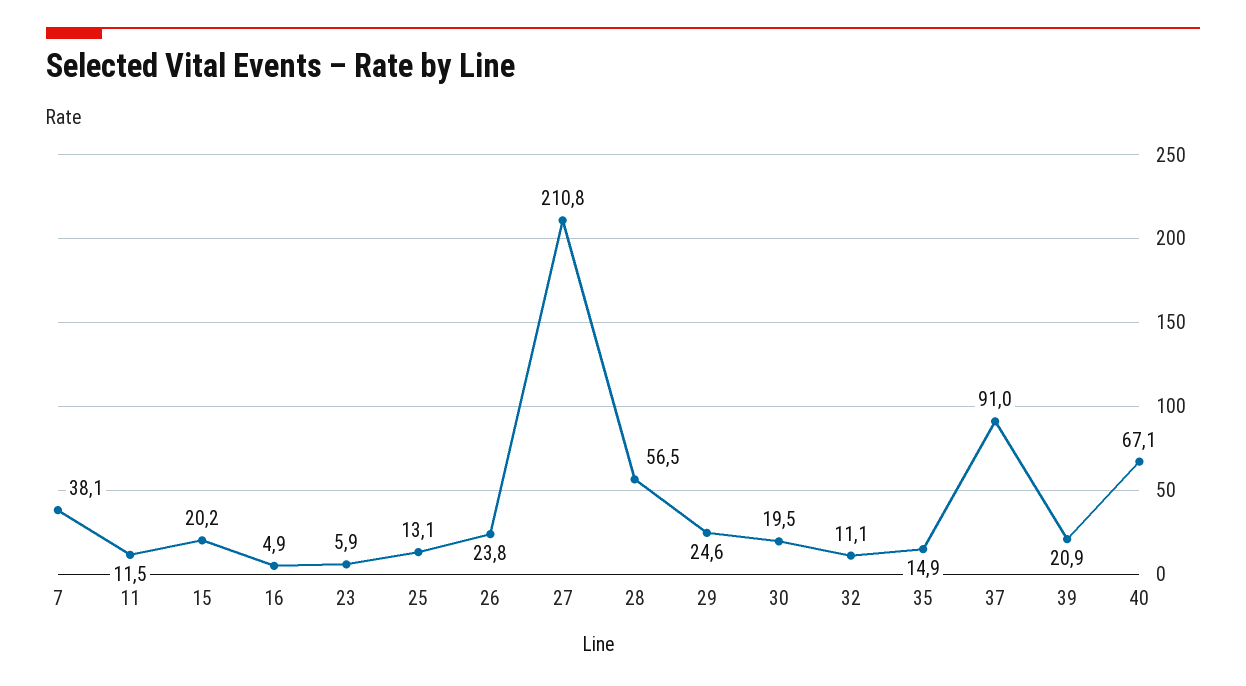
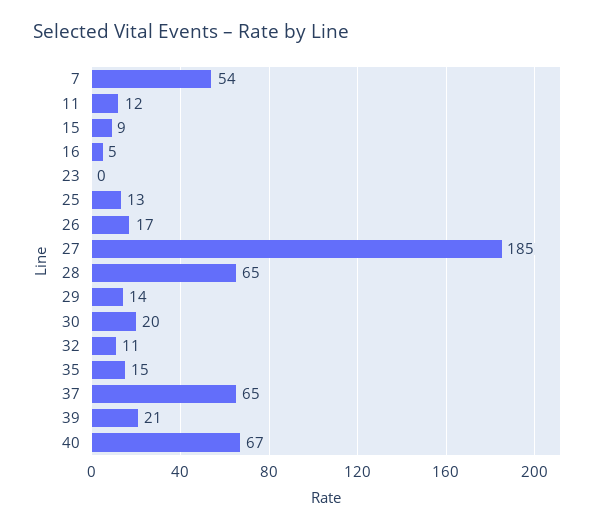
  {
-   "7": 38.1,
+   "7": 54,
    "11": 11.5,
-   "15": 20.2,
+   "15": 9,
    "16": 4.9,
-   "23": 5.9,
+   "23": 0,
    "25": 13.1,
-   "26": 23.8,
+   "26": 17,
-   "27": 210.8,
+   "27": 185,
-   "28": 56.5,
+   "28": 65,
-   "29": 24.6,
+   "29": 14,
    "30": 19.5,
    "32": 11.1,
    "35": 14.9,
-   "37": 91,
+   "37": 65,
    "39": 20.9,
    "40": 67.1
  }

